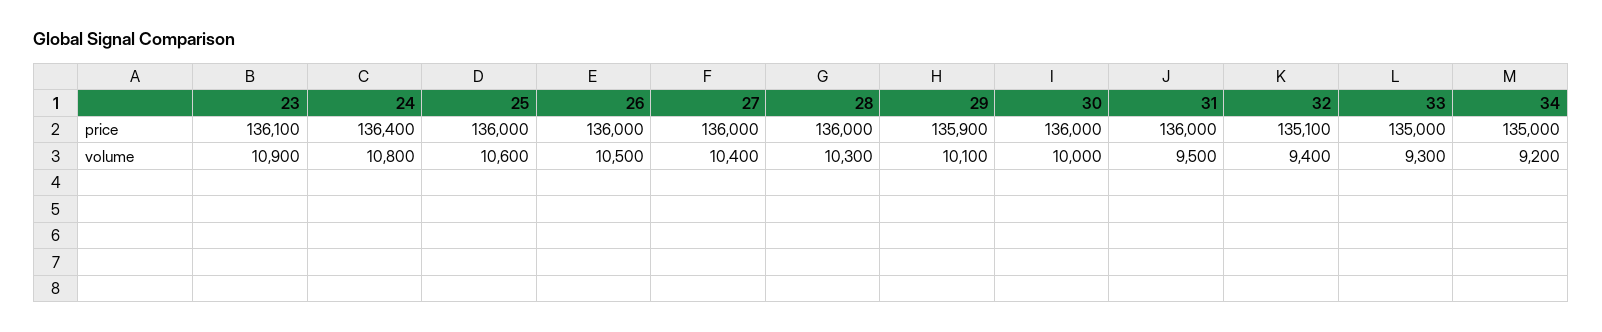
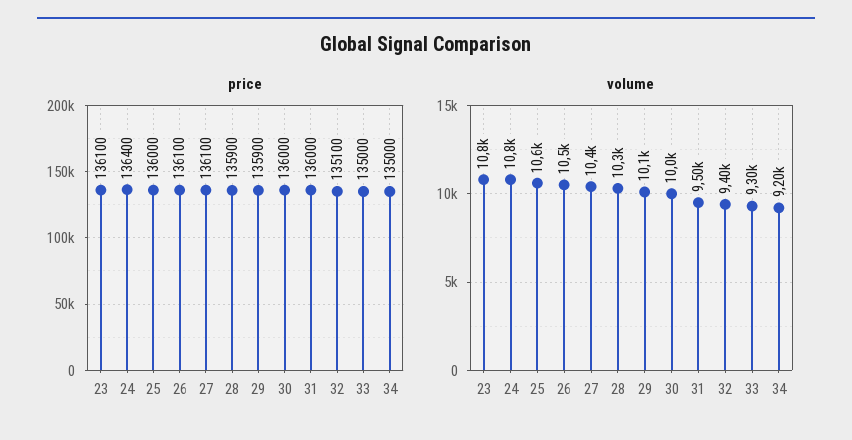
  {
    "price": {
      "23": 136100,
      "24": 136400,
      "25": 136000,
-     "26": 136000,
+     "26": 136100,
-     "27": 136000,
+     "27": 136100,
-     "28": 136000,
+     "28": 135900,
      "29": 135900,
      "30": 136000,
      "31": 136000,
      "32": 135100,
      "33": 135000,
      "34": 135000
    },
    "volume": {
-     "23": 10900,
+     "23": 10800,
      "24": 10800,
      "25": 10600,
      "26": 10500,
      "27": 10400,
      "28": 10300,
      "29": 10100,
      "30": 10000,
      "31": 9500,
      "32": 9400,
      "33": 9300,
      "34": 9200
    }
  }

